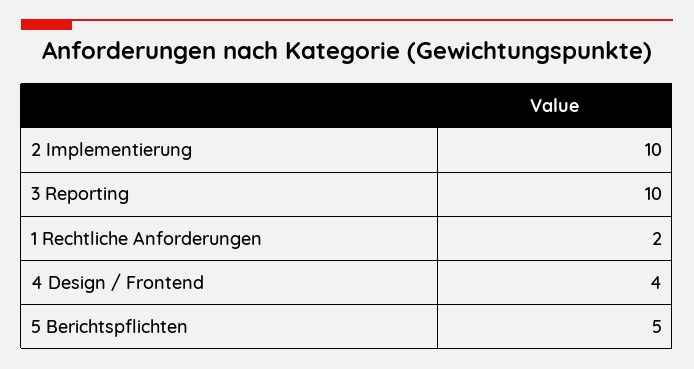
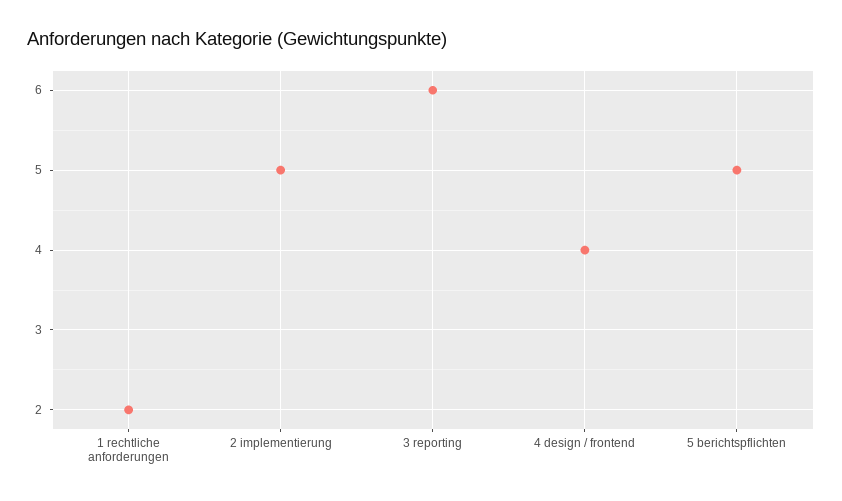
  {
-   "2 Implementierung": 10,
+   "2 Implementierung": 5,
-   "3 Reporting": 10,
+   "3 Reporting": 6,
    "1 Rechtliche Anforderungen": 2,
    "4 Design / Frontend": 4,
    "5 Berichtspflichten": 5
  }

